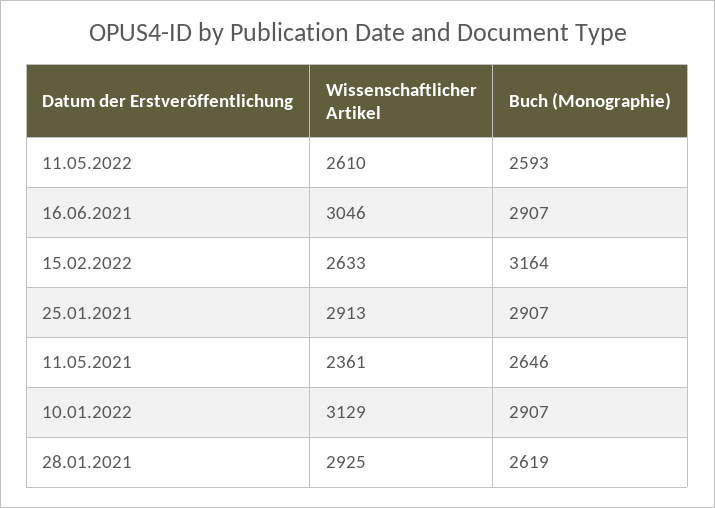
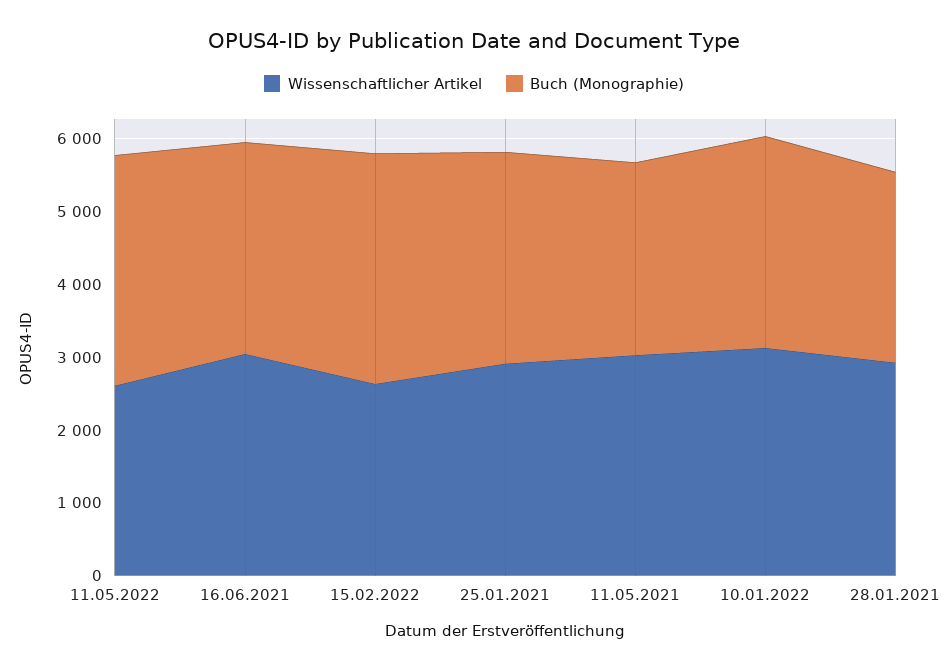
  {
    "Wissenschaftlicher Artikel": {
      "11.05.2022": 2610,
      "16.06.2021": 3046,
      "15.02.2022": 2633,
      "25.01.2021": 2913,
-     "11.05.2021": 2361,
+     "11.05.2021": 3000,
      "10.01.2022": 3129,
      "28.01.2021": 2925
    },
    "Buch (Monographie)": {
-     "11.05.2022": 2593,
+     "11.05.2022": 3200,
      "16.06.2021": 2907,
      "15.02.2022": 3164,
      "25.01.2021": 2907,
      "11.05.2021": 2646,
      "10.01.2022": 2907,
      "28.01.2021": 2619
    }
  }

